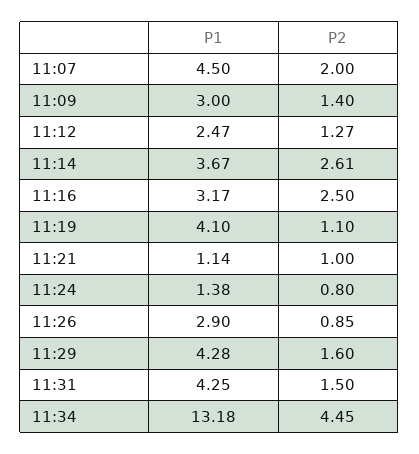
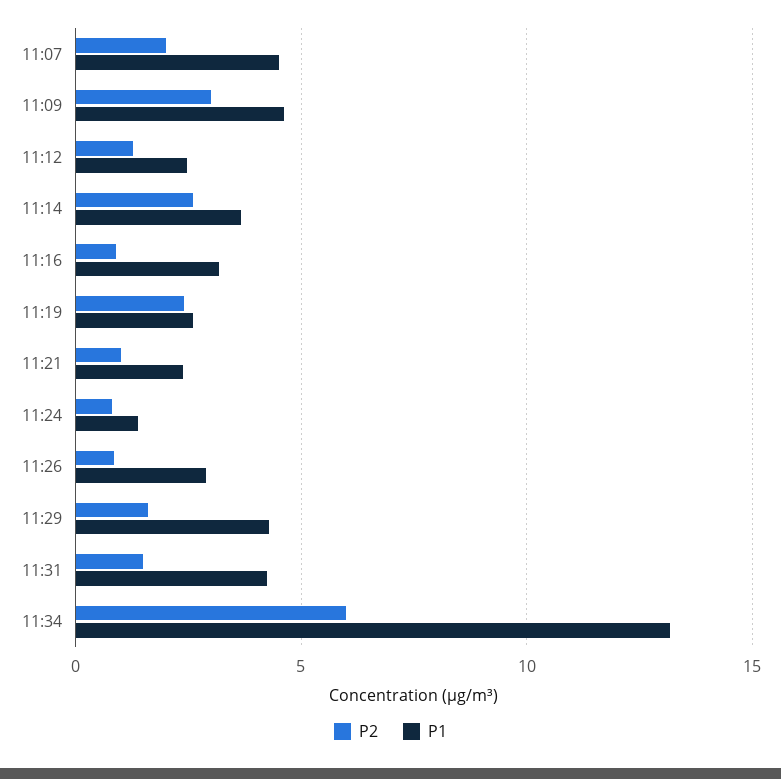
  {
    "P1": {
      "11:07": 4.5,
-     "11:09": 3,
+     "11:09": 4.5,
      "11:12": 2.47,
      "11:14": 3.67,
      "11:16": 3.17,
-     "11:19": 4.1,
+     "11:19": 2.5,
-     "11:21": 1.14,
+     "11:21": 2.5,
      "11:24": 1.38,
      "11:26": 2.9,
      "11:29": 4.28,
      "11:31": 4.25,
      "11:34": 13.18
    },
    "P2": {
      "11:07": 2,
-     "11:09": 1.4,
+     "11:09": 3,
      "11:12": 1.27,
      "11:14": 2.61,
-     "11:16": 2.5,
+     "11:16": 1,
-     "11:19": 1.1,
+     "11:19": 2.5,
      "11:21": 1,
      "11:24": 0.8,
      "11:26": 0.85,
      "11:29": 1.6,
      "11:31": 1.5,
-     "11:34": 4.45
+     "11:34": 6
    }
  }

